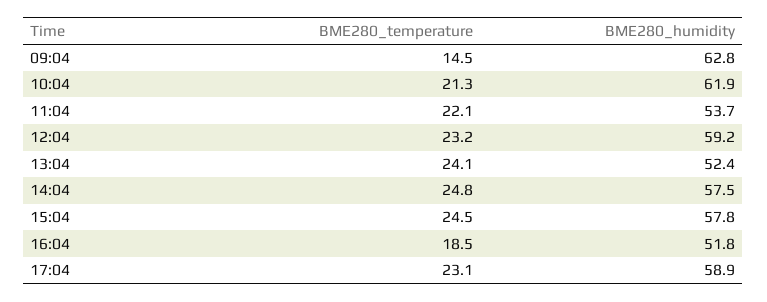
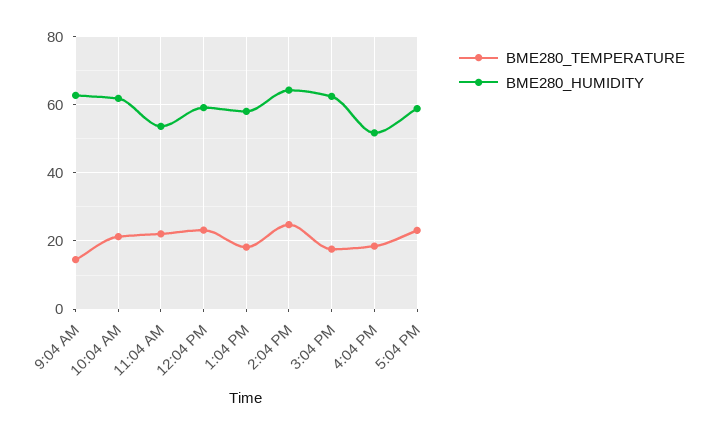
  {
    "BME280_temperature": {
      "09:04": 14.5,
      "10:04": 21.3,
      "11:04": 22.1,
      "12:04": 23.2,
-     "13:04": 24.1,
+     "13:04": 18,
      "14:04": 24.8,
-     "15:04": 24.5,
+     "15:04": 18,
      "16:04": 18.5,
      "17:04": 23.1
    },
    "BME280_humidity": {
      "09:04": 62.8,
      "10:04": 61.9,
      "11:04": 53.7,
      "12:04": 59.2,
-     "13:04": 52.4,
+     "13:04": 58,
-     "14:04": 57.5,
+     "14:04": 64,
-     "15:04": 57.8,
+     "15:04": 62,
      "16:04": 51.8,
      "17:04": 58.9
    }
  }

